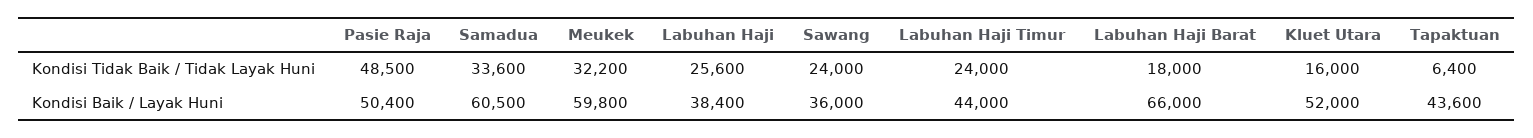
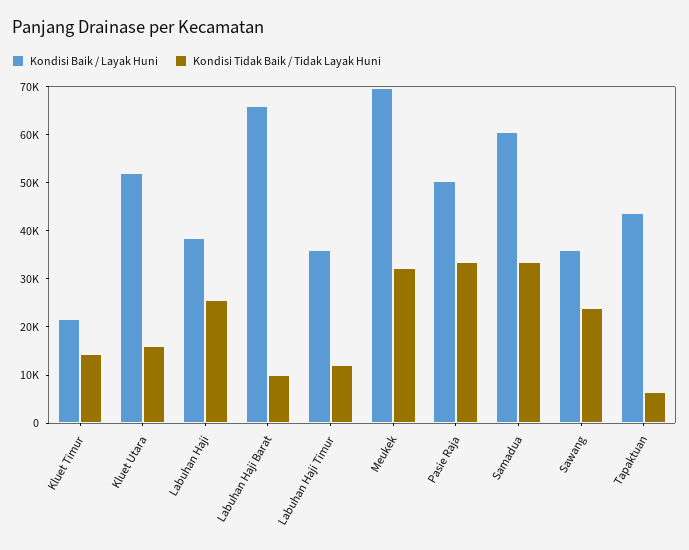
  {
    "Kondisi Tidak Baik / Tidak Layak Huni": {
-     "Pasie Raja": 48500,
+     "Pasie Raja": 34000,
      "Samadua": 33600,
      "Meukek": 32200,
      "Labuhan Haji": 25600,
      "Sawang": 24000,
-     "Labuhan Haji Timur": 24000,
+     "Labuhan Haji Timur": 12000,
-     "Labuhan Haji Barat": 18000,
+     "Labuhan Haji Barat": 10000,
      "Kluet Utara": 16000,
-     "Tapaktuan": 6400
+     "Tapaktuan": 6400,
+     "Kluet Timur": 14000
    },
    "Kondisi Baik / Layak Huni": {
      "Pasie Raja": 50400,
      "Samadua": 60500,
-     "Meukek": 59800,
+     "Meukek": 70000,
      "Labuhan Haji": 38400,
      "Sawang": 36000,
-     "Labuhan Haji Timur": 44000,
+     "Labuhan Haji Timur": 36000,
      "Labuhan Haji Barat": 66000,
      "Kluet Utara": 52000,
-     "Tapaktuan": 43600
+     "Tapaktuan": 43600,
+     "Kluet Timur": 22000
    }
  }

